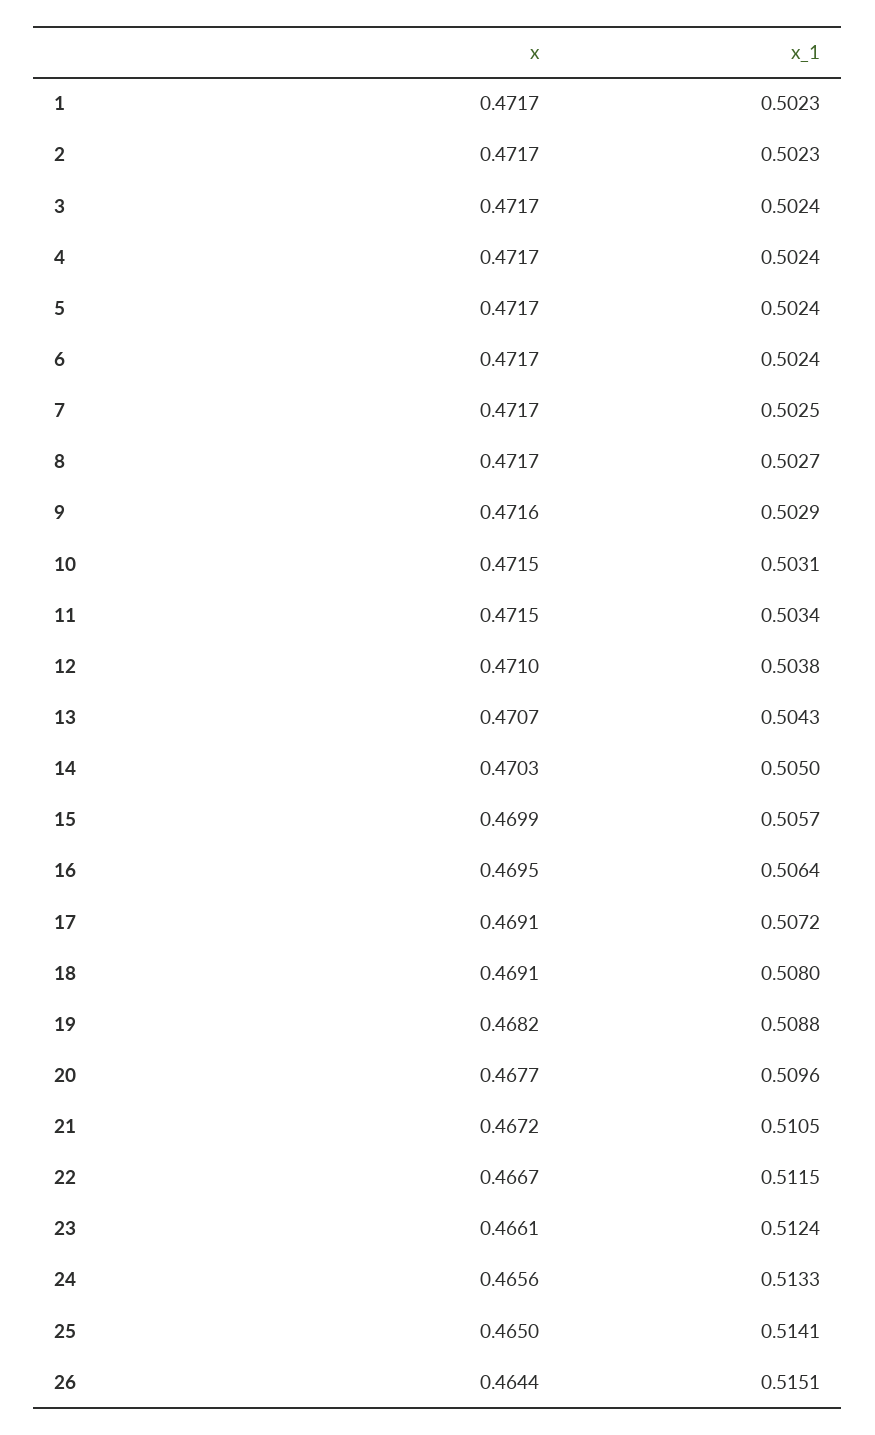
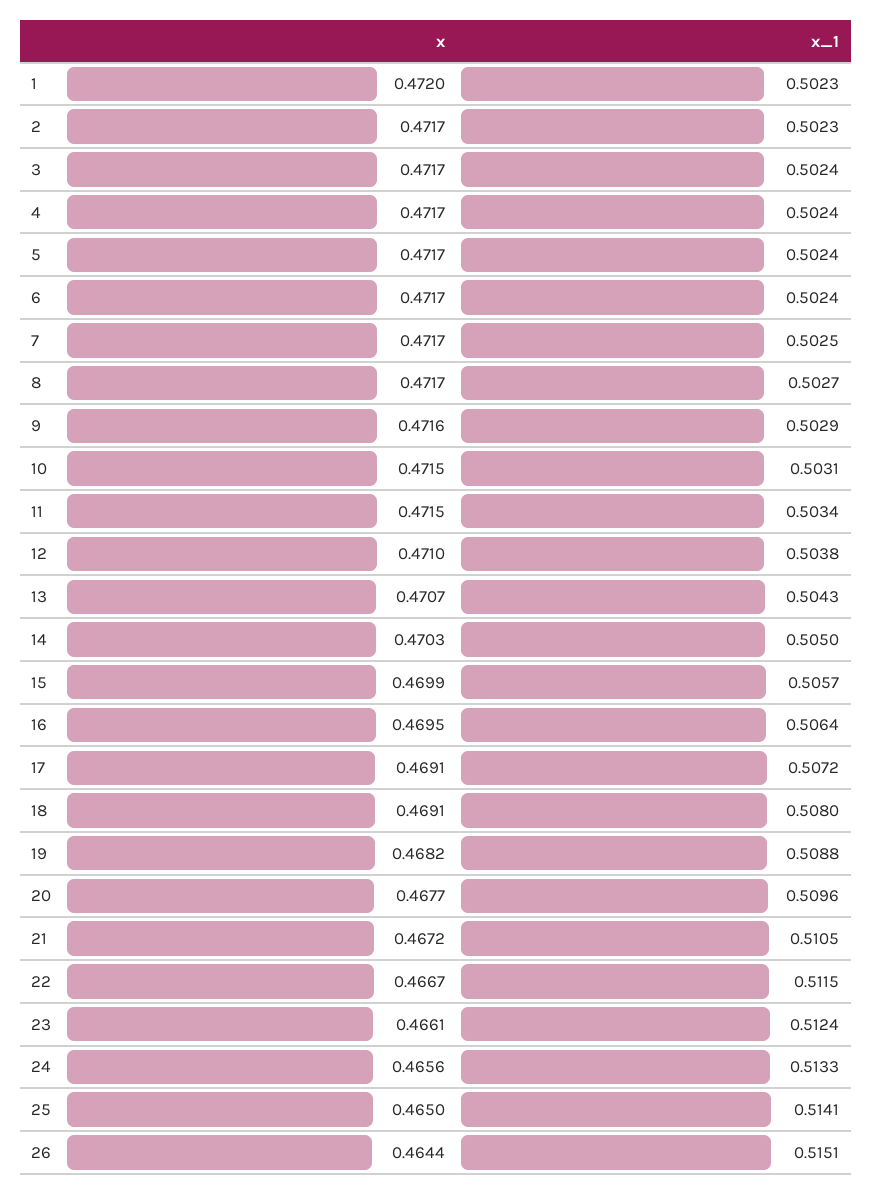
  {
    "x": {
-     "1": 0.4717,
+     "1": 0.472,
      "2": 0.4717,
      "3": 0.4717,
      "4": 0.4717,
      "5": 0.4717,
      "6": 0.4717,
      "7": 0.4717,
      "8": 0.4717,
      "9": 0.4716,
      "10": 0.4715,
      "11": 0.4715,
      "12": 0.471,
      "13": 0.4707,
      "14": 0.4703,
      "15": 0.4699,
      "16": 0.4695,
      "17": 0.4691,
      "18": 0.4691,
      "19": 0.4682,
      "20": 0.4677,
      "21": 0.4672,
      "22": 0.4667,
      "23": 0.4661,
      "24": 0.4656,
      "25": 0.465,
      "26": 0.4644
    },
    "x_1": {
      "1": 0.5023,
      "2": 0.5023,
      "3": 0.5024,
      "4": 0.5024,
      "5": 0.5024,
      "6": 0.5024,
      "7": 0.5025,
      "8": 0.5027,
      "9": 0.5029,
      "10": 0.5031,
      "11": 0.5034,
      "12": 0.5038,
      "13": 0.5043,
      "14": 0.505,
      "15": 0.5057,
      "16": 0.5064,
      "17": 0.5072,
      "18": 0.508,
      "19": 0.5088,
      "20": 0.5096,
      "21": 0.5105,
      "22": 0.5115,
      "23": 0.5124,
      "24": 0.5133,
      "25": 0.5141,
      "26": 0.5151
    }
  }

